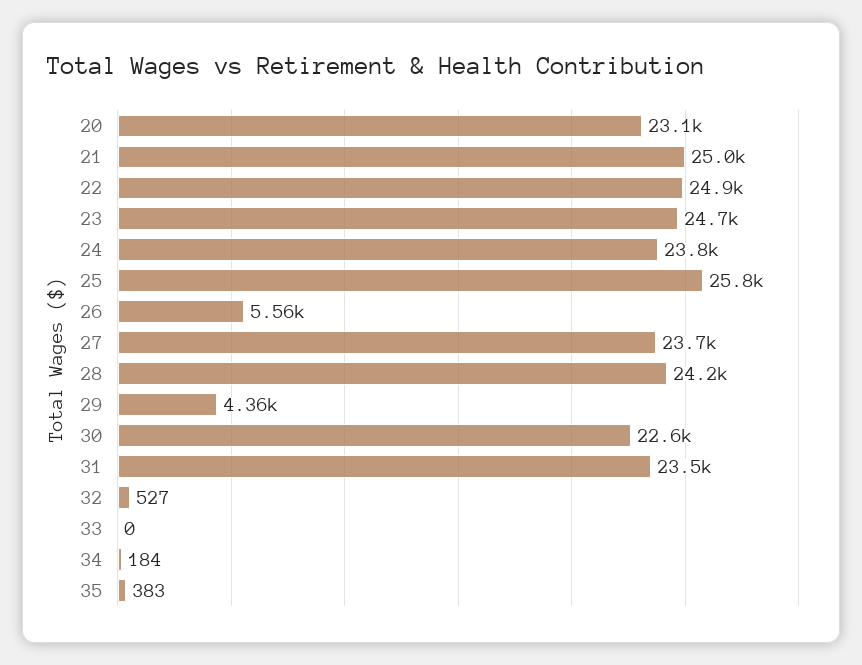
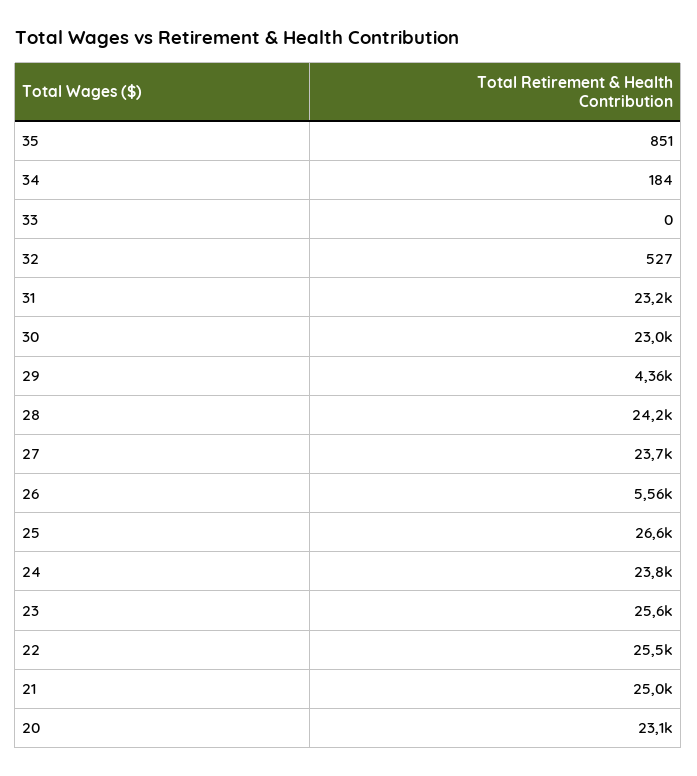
  {
    "20": 23100,
    "21": 25000,
-   "22": 24900,
+   "22": 25500,
-   "23": 24700,
+   "23": 25600,
    "24": 23800,
-   "25": 25800,
+   "25": 26600,
    "26": 5560,
    "27": 23700,
    "28": 24200,
    "29": 4360,
-   "30": 22600,
+   "30": 23000,
-   "31": 23500,
+   "31": 23200,
    "32": 527,
    "33": 0,
    "34": 184,
-   "35": 383
+   "35": 851
  }

